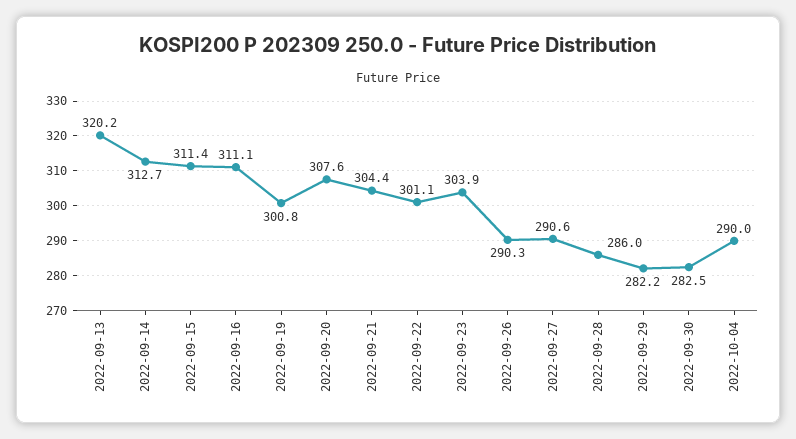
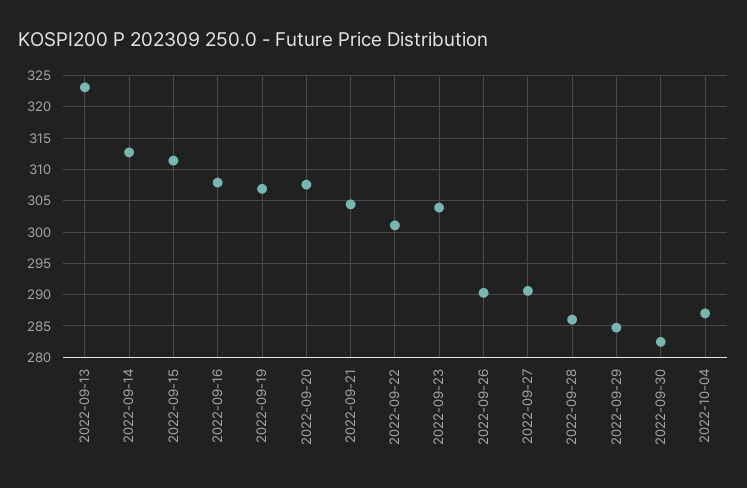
  {
-   "2022-09-13": 320.2,
+   "2022-09-13": 323,
    "2022-09-14": 312.7,
    "2022-09-15": 311.4,
-   "2022-09-16": 311.1,
+   "2022-09-16": 308,
-   "2022-09-19": 300.8,
+   "2022-09-19": 307,
    "2022-09-20": 307.6,
    "2022-09-21": 304.4,
    "2022-09-22": 301.1,
    "2022-09-23": 303.9,
    "2022-09-26": 290.3,
    "2022-09-27": 290.6,
    "2022-09-28": 286,
-   "2022-09-29": 282.2,
+   "2022-09-29": 285,
    "2022-09-30": 282.5,
-   "2022-10-04": 290
+   "2022-10-04": 287
  }

